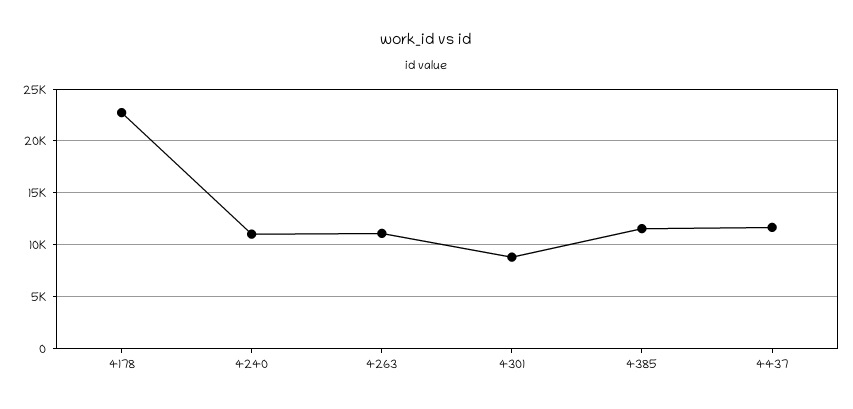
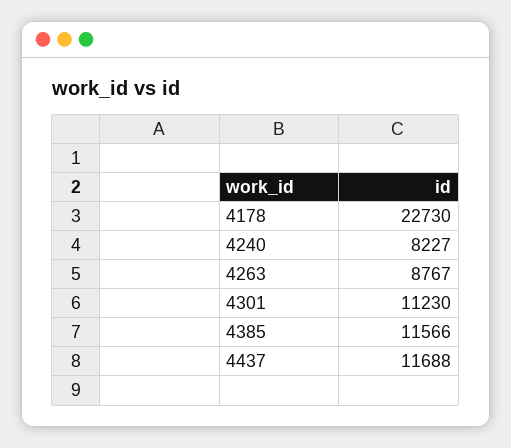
  {
    "4178": 22730,
-   "4240": 11000,
+   "4240": 8227,
-   "4263": 11000,
+   "4263": 8767,
-   "4301": 9000,
+   "4301": 11230,
    "4385": 11566,
    "4437": 11688
  }

